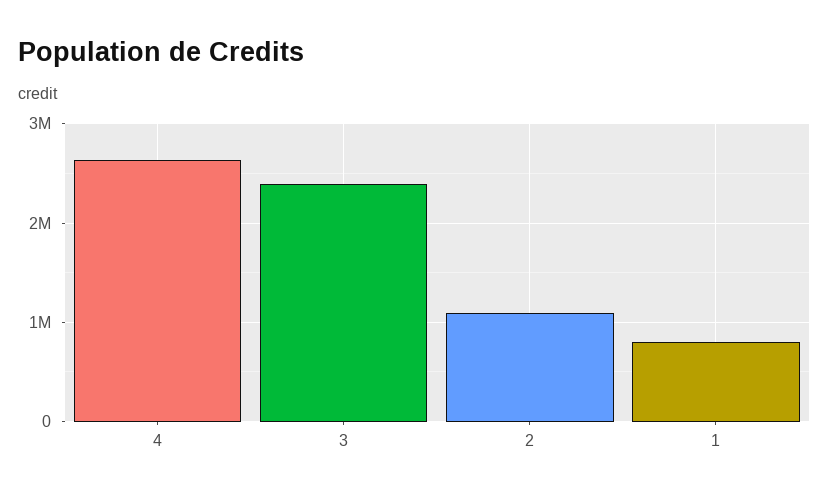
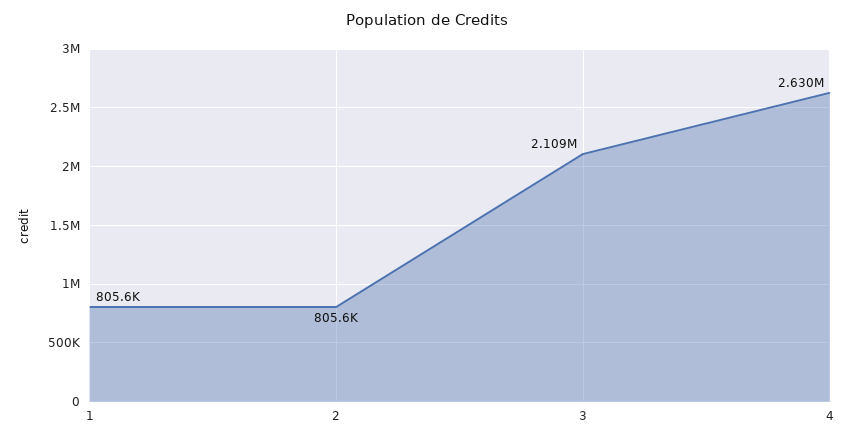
  {
    "4": 2630000,
-   "3": 2400000,
+   "3": 2109000,
-   "2": 1100000,
+   "2": 805600,
    "1": 805600
  }

